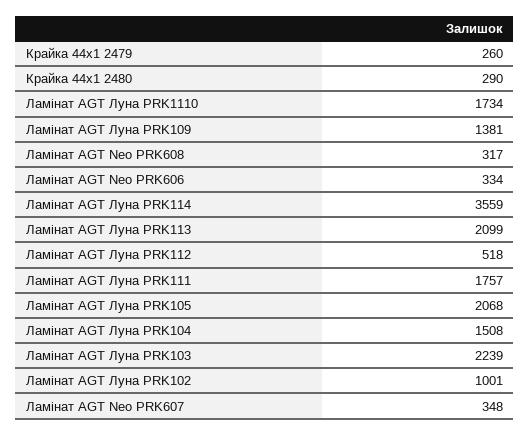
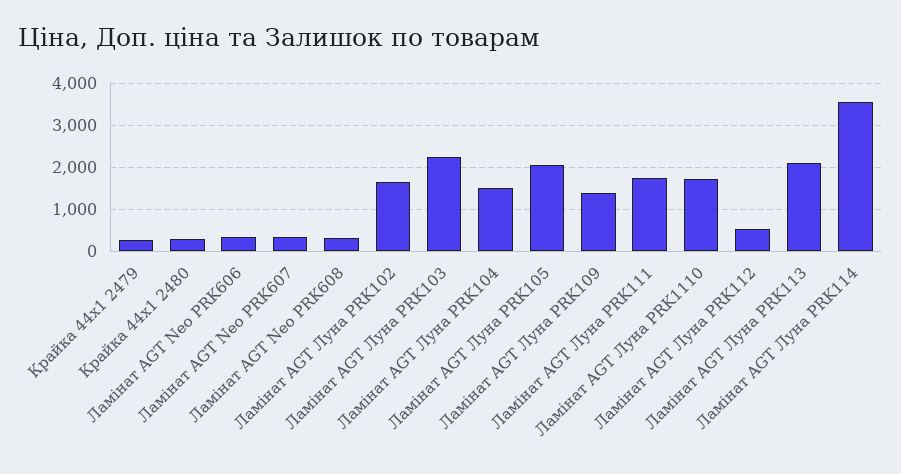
  {
    "Крайка 44x1 2479": 260,
    "Крайка 44x1 2480": 290,
    "Ламінат AGT Луна PRK1110": 1734,
    "Ламінат AGT Луна PRK109": 1381,
    "Ламінат AGT Neo PRK608": 317,
    "Ламінат AGT Neo PRK606": 334,
    "Ламінат AGT Луна PRK114": 3559,
    "Ламінат AGT Луна PRK113": 2099,
    "Ламінат AGT Луна PRK112": 518,
    "Ламінат AGT Луна PRK111": 1757,
    "Ламінат AGT Луна PRK105": 2068,
    "Ламінат AGT Луна PRK104": 1508,
    "Ламінат AGT Луна PRK103": 2239,
-   "Ламінат AGT Луна PRK102": 1001,
+   "Ламінат AGT Луна PRK102": 1600,
    "Ламінат AGT Neo PRK607": 348
  }

